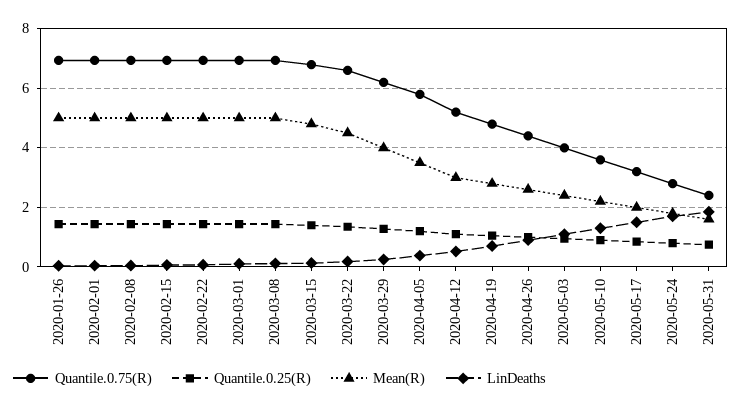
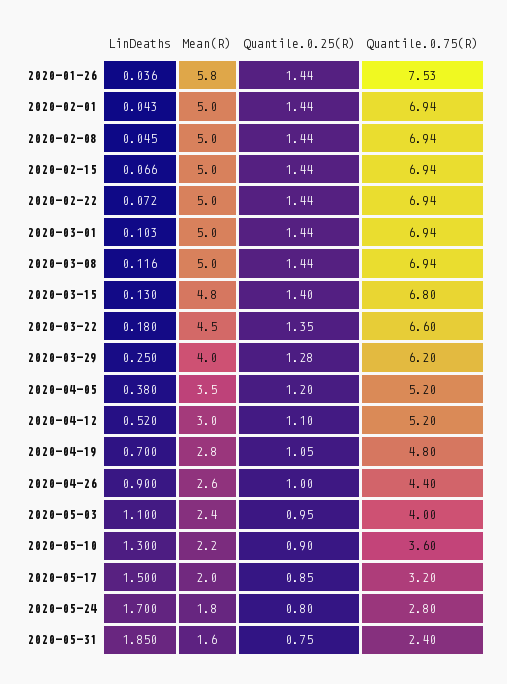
  {
    "Quantile.0.75(R)": {
-     "2020-01-26": 7,
+     "2020-01-26": 7.53,
      "2020-02-01": 6.94,
      "2020-02-08": 6.94,
      "2020-02-15": 6.94,
      "2020-02-22": 6.94,
      "2020-03-01": 6.94,
      "2020-03-08": 6.94,
      "2020-03-15": 6.8,
      "2020-03-22": 6.6,
      "2020-03-29": 6.2,
-     "2020-04-05": 5.75,
+     "2020-04-05": 5.2,
      "2020-04-12": 5.2,
      "2020-04-19": 4.8,
      "2020-04-26": 4.4,
      "2020-05-03": 4,
      "2020-05-10": 3.6,
      "2020-05-17": 3.2,
      "2020-05-24": 2.8,
      "2020-05-31": 2.4
    },
    "Quantile.0.25(R)": {
      "2020-01-26": 1.44,
      "2020-02-01": 1.44,
      "2020-02-08": 1.44,
      "2020-02-15": 1.44,
      "2020-02-22": 1.44,
      "2020-03-01": 1.44,
      "2020-03-08": 1.44,
      "2020-03-15": 1.4,
      "2020-03-22": 1.35,
      "2020-03-29": 1.28,
      "2020-04-05": 1.2,
      "2020-04-12": 1.1,
      "2020-04-19": 1.05,
      "2020-04-26": 1,
      "2020-05-03": 0.95,
      "2020-05-10": 0.9,
      "2020-05-17": 0.85,
      "2020-05-24": 0.8,
      "2020-05-31": 0.75
    },
    "Mean(R)": {
-     "2020-01-26": 5,
+     "2020-01-26": 5.8,
      "2020-02-01": 5,
      "2020-02-08": 5,
      "2020-02-15": 5,
      "2020-02-22": 5,
      "2020-03-01": 5,
      "2020-03-08": 5,
      "2020-03-15": 4.8,
      "2020-03-22": 4.5,
      "2020-03-29": 4,
      "2020-04-05": 3.5,
      "2020-04-12": 3,
      "2020-04-19": 2.8,
      "2020-04-26": 2.6,
      "2020-05-03": 2.4,
      "2020-05-10": 2.2,
      "2020-05-17": 2,
      "2020-05-24": 1.8,
      "2020-05-31": 1.6
    },
    "LinDeaths": {
      "2020-01-26": 0.036,
      "2020-02-01": 0.043,
      "2020-02-08": 0.045,
      "2020-02-15": 0.066,
      "2020-02-22": 0.072,
      "2020-03-01": 0.103,
      "2020-03-08": 0.116,
      "2020-03-15": 0.13,
      "2020-03-22": 0.18,
      "2020-03-29": 0.25,
      "2020-04-05": 0.38,
      "2020-04-12": 0.52,
      "2020-04-19": 0.7,
      "2020-04-26": 0.9,
      "2020-05-03": 1.1,
      "2020-05-10": 1.3,
      "2020-05-17": 1.5,
      "2020-05-24": 1.7,
      "2020-05-31": 1.85
    }
  }

